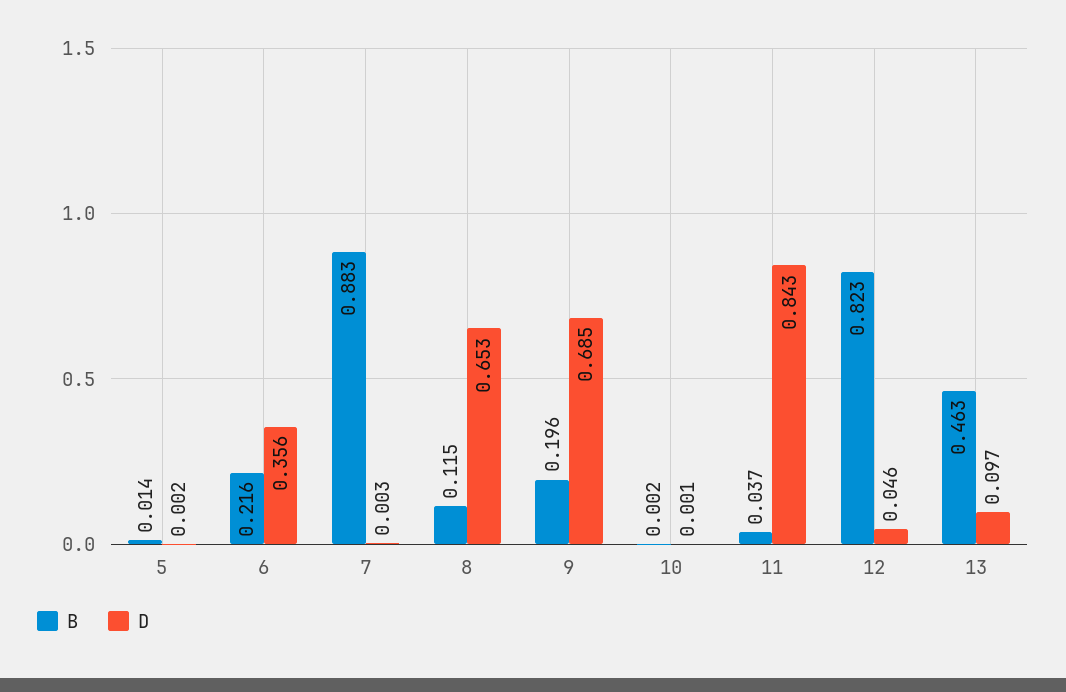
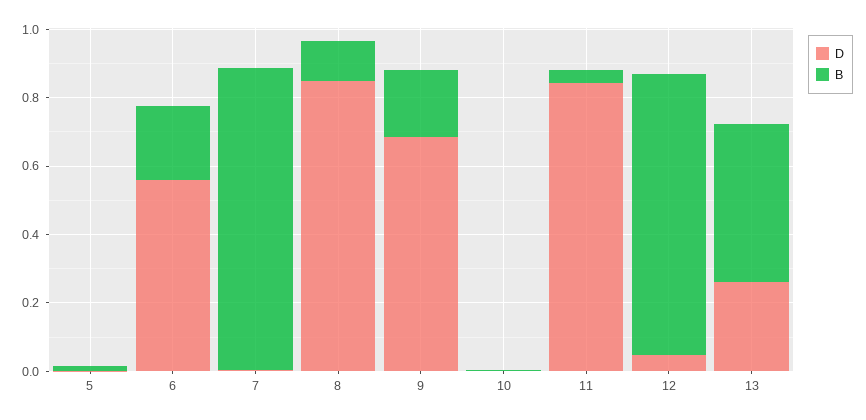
  {
    "B": {
      "5": 0.014,
      "6": 0.216,
      "7": 0.883,
      "8": 0.115,
      "9": 0.196,
      "10": 0.002,
      "11": 0.037,
      "12": 0.823,
      "13": 0.463
    },
    "D": {
      "5": 0.002,
-     "6": 0.356,
+     "6": 0.55,
      "7": 0.003,
-     "8": 0.653,
+     "8": 0.85,
      "9": 0.685,
      "10": 0.001,
      "11": 0.843,
      "12": 0.046,
-     "13": 0.097
+     "13": 0.25
    }
  }

